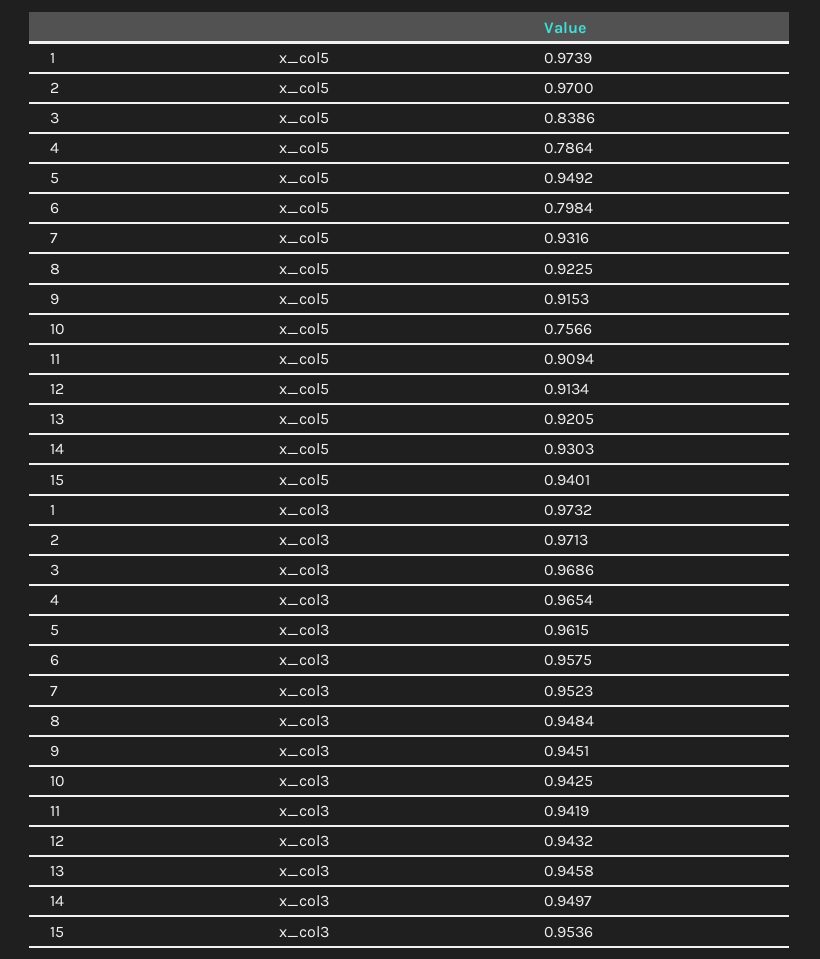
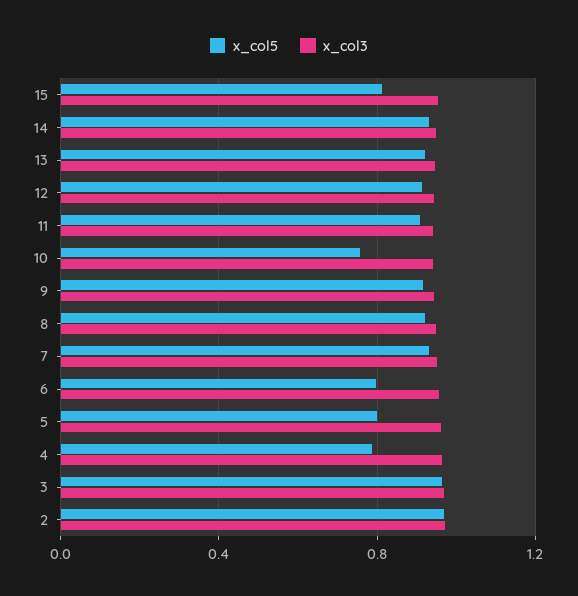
  {
    "x_col5": {
-     "1": 0.9739,
      "2": 0.97,
-     "3": 0.8386,
+     "3": 0.95,
      "4": 0.7864,
-     "5": 0.9492,
+     "5": 0.8,
      "6": 0.7984,
      "7": 0.9316,
      "8": 0.9225,
      "9": 0.9153,
      "10": 0.7566,
      "11": 0.9094,
      "12": 0.9134,
      "13": 0.9205,
      "14": 0.9303,
-     "15": 0.9401
+     "15": 0.8
    },
    "x_col3": {
-     "1": 0.9732,
      "2": 0.9713,
      "3": 0.9686,
      "4": 0.9654,
      "5": 0.9615,
      "6": 0.9575,
      "7": 0.9523,
      "8": 0.9484,
      "9": 0.9451,
      "10": 0.9425,
      "11": 0.9419,
      "12": 0.9432,
      "13": 0.9458,
      "14": 0.9497,
      "15": 0.9536
    }
  }

